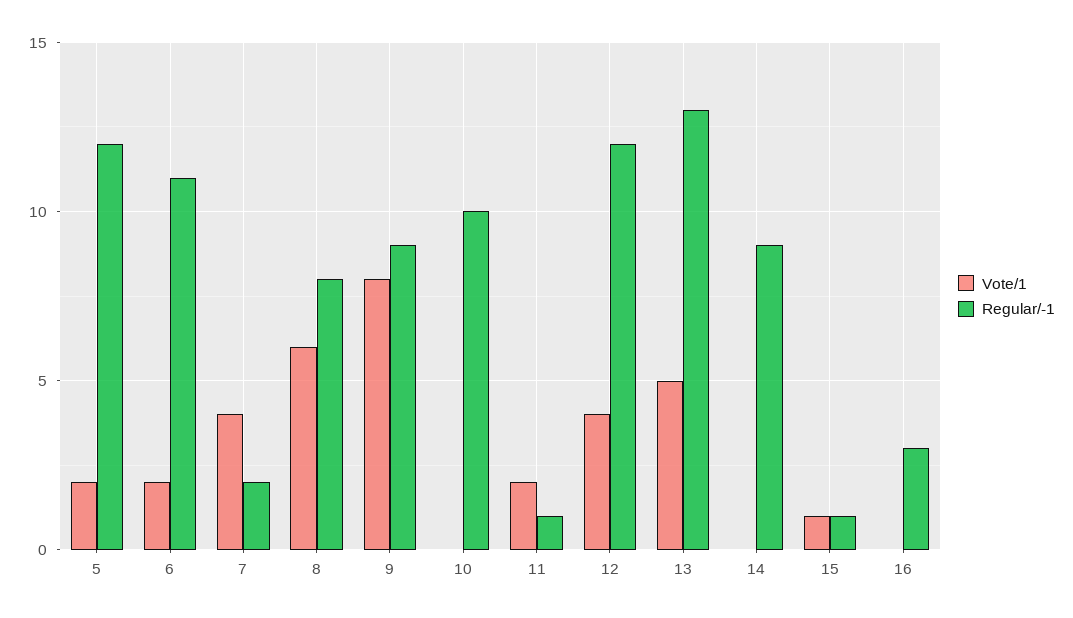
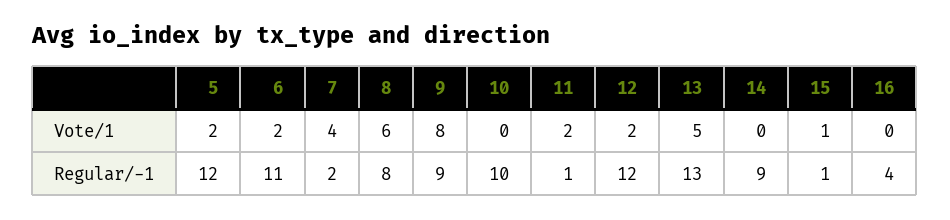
  {
    "Vote/1": {
      "5": 2,
      "6": 2,
      "7": 4,
      "8": 6,
      "9": 8,
      "10": 0,
      "11": 2,
-     "12": 4,
+     "12": 2,
      "13": 5,
      "14": 0,
      "15": 1,
      "16": 0
    },
    "Regular/-1": {
      "5": 12,
      "6": 11,
      "7": 2,
      "8": 8,
      "9": 9,
      "10": 10,
      "11": 1,
      "12": 12,
      "13": 13,
      "14": 9,
      "15": 1,
-     "16": 3
+     "16": 4
    }
  }

